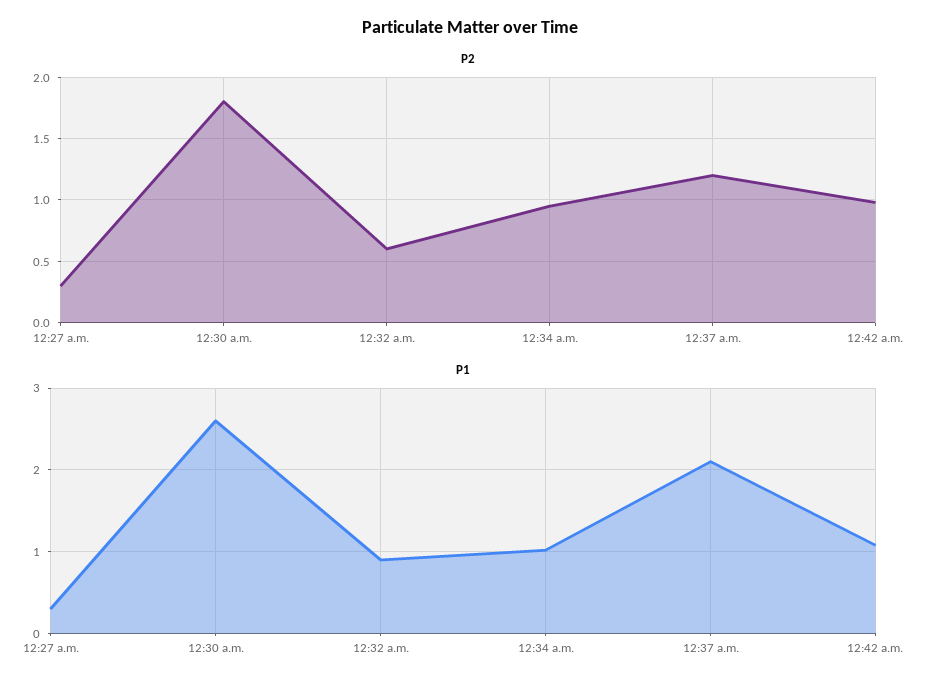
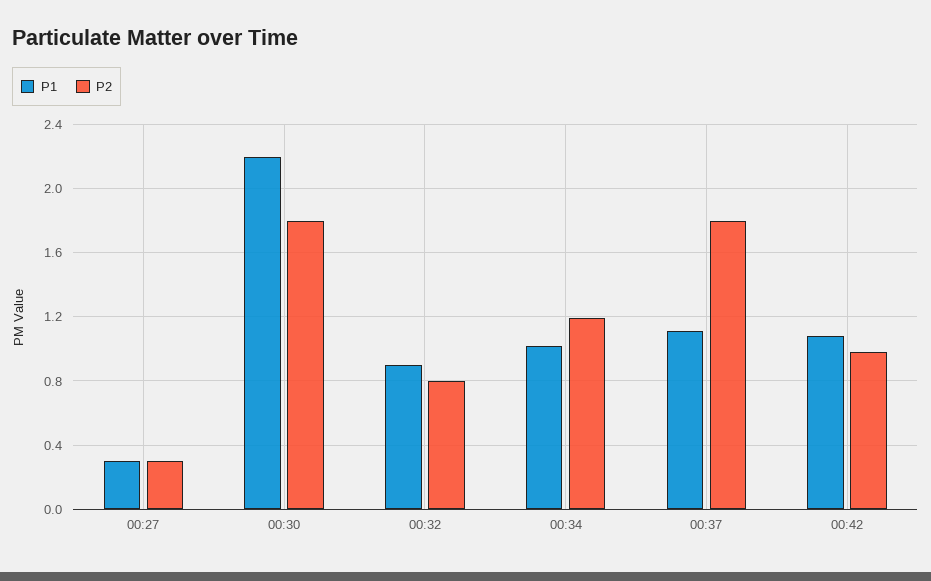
  {
    "P2": {
      "12:27 a.m.": 0.3,
      "12:30 a.m.": 1.8,
-     "12:32 a.m.": 0.6,
+     "12:32 a.m.": 0.8,
-     "12:34 a.m.": 0.95,
+     "12:34 a.m.": 1.2,
-     "12:37 a.m.": 1.2,
+     "12:37 a.m.": 1.8,
      "12:42 a.m.": 1
    },
    "P1": {
      "12:27 a.m.": 0.3,
-     "12:30 a.m.": 2.6,
+     "12:30 a.m.": 2.2,
      "12:32 a.m.": 0.9,
      "12:34 a.m.": 1,
-     "12:37 a.m.": 2.1,
+     "12:37 a.m.": 1.1,
      "12:42 a.m.": 1.1
    }
  }

